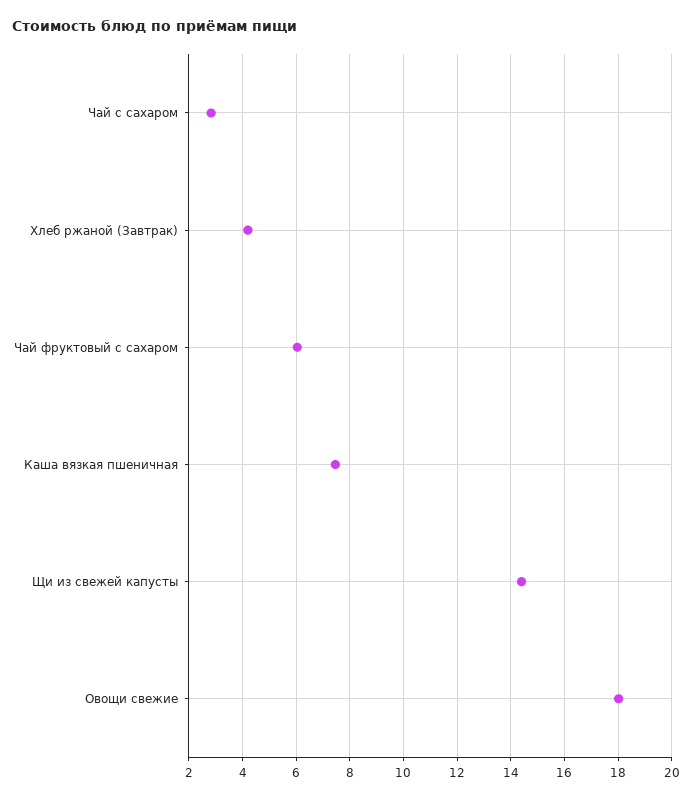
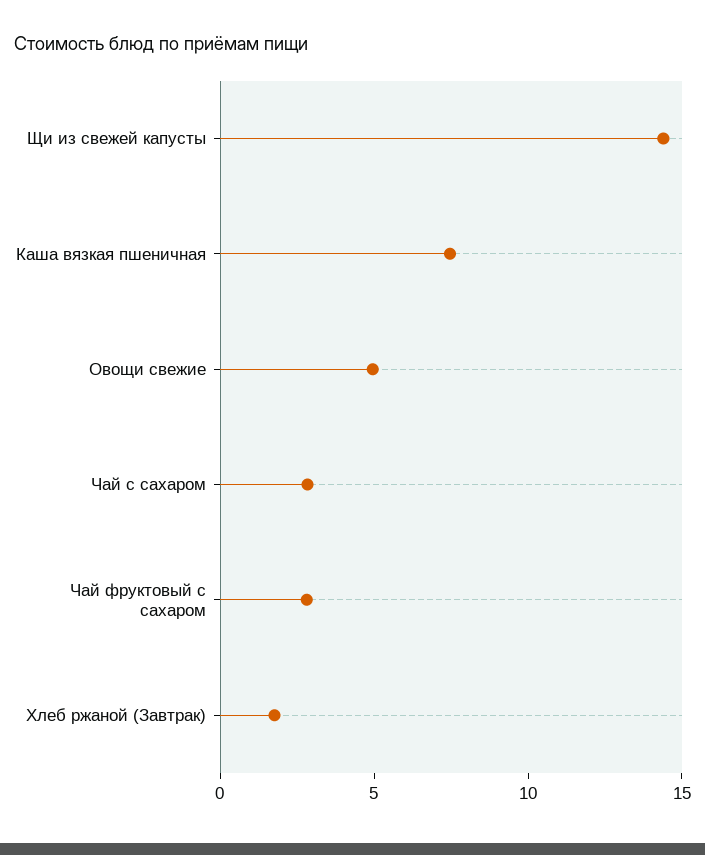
  {
    "Чай с сахаром": 2.75,
-   "Хлеб ржаной (Завтрак)": 4.25,
+   "Хлеб ржаной (Завтрак)": 2,
-   "Чай фруктовый с сахаром": 6,
+   "Чай фруктовый с сахаром": 3,
    "Каша вязкая пшеничная": 7.5,
    "Щи из свежей капусты": 14.5,
-   "Овощи свежие": 18
+   "Овощи свежие": 5
  }

